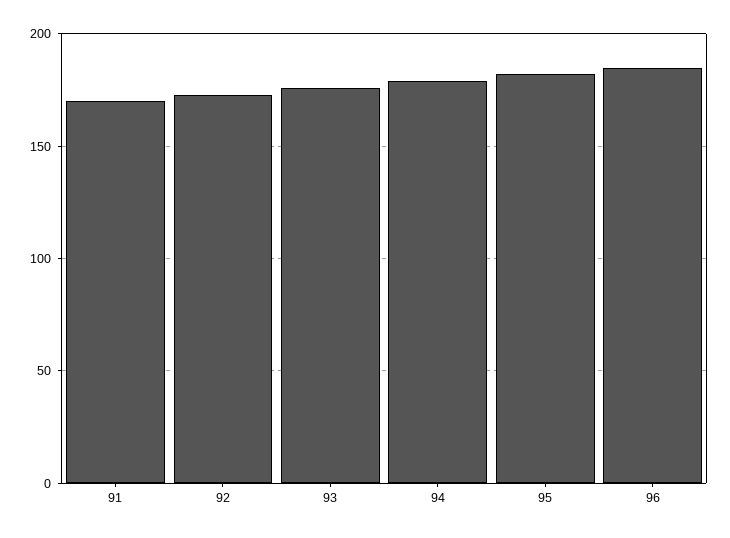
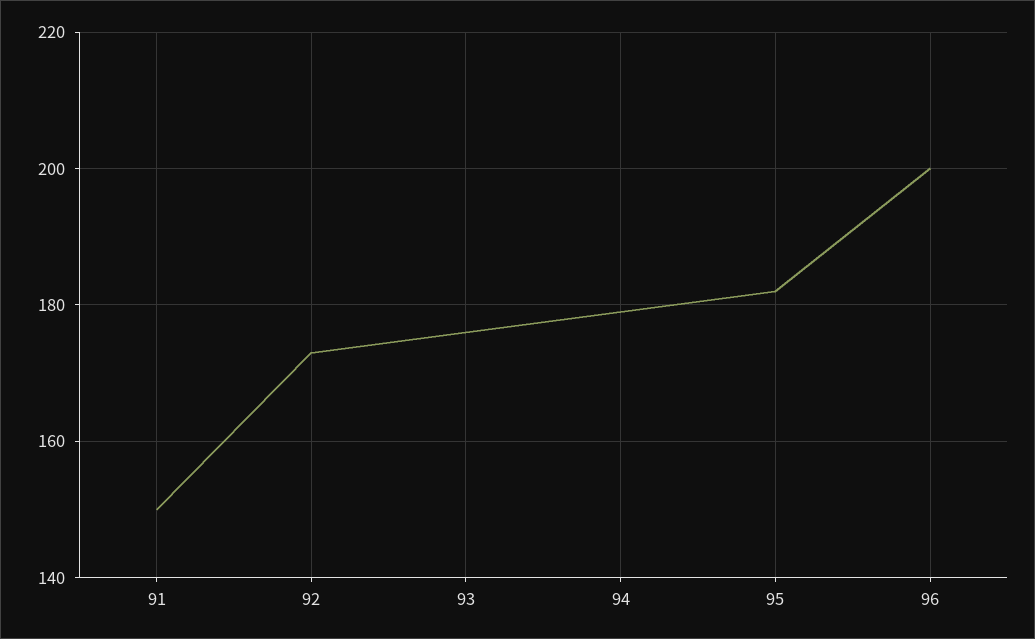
  {
-   "91": 170,
+   "91": 150,
    "92": 175,
    "93": 175,
    "94": 180,
    "95": 180,
-   "96": 185
+   "96": 200
  }

